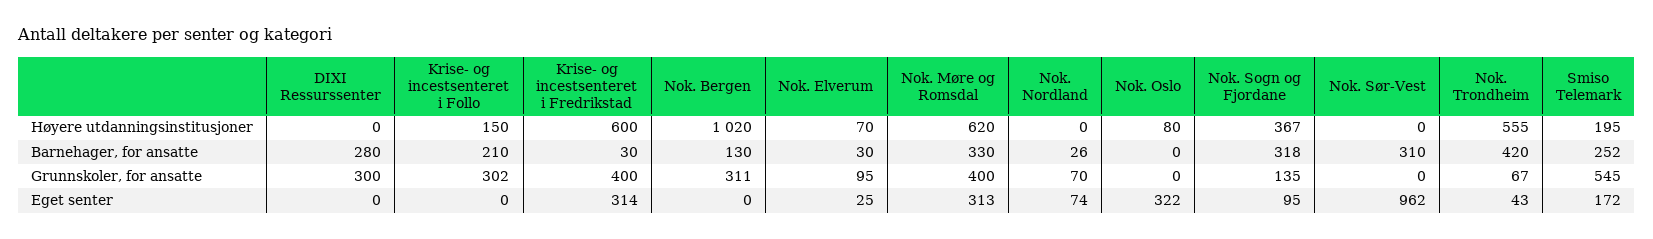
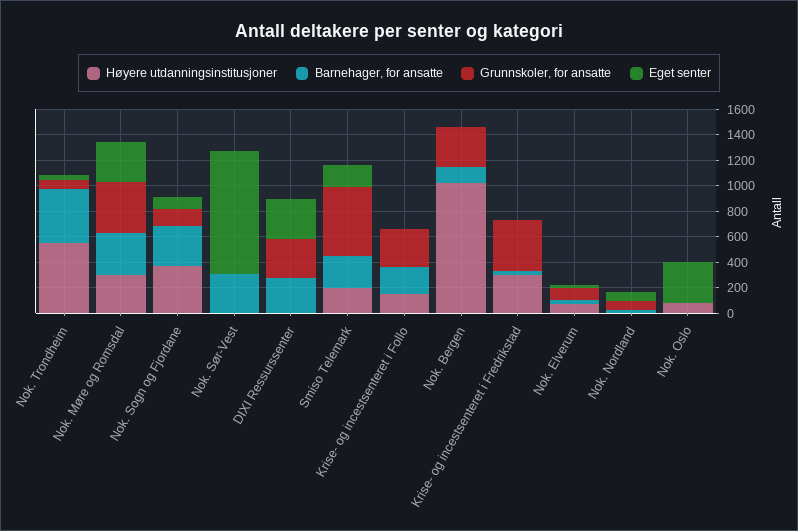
  {
    "Høyere utdanningsinstitusjoner": {
      "DIXI Ressurssenter": 0,
      "Krise- og incestsenteret i Follo": 150,
-     "Krise- og incestsenteret i Fredrikstad": 600,
+     "Krise- og incestsenteret i Fredrikstad": 300,
      "Nok. Bergen": 1020,
      "Nok. Elverum": 70,
-     "Nok. Møre og Romsdal": 620,
+     "Nok. Møre og Romsdal": 300,
      "Nok. Nordland": 0,
      "Nok. Oslo": 80,
      "Nok. Sogn og Fjordane": 367,
      "Nok. Sør-Vest": 0,
      "Nok. Trondheim": 555,
      "Smiso Telemark": 195
    },
    "Barnehager, for ansatte": {
      "DIXI Ressurssenter": 280,
      "Krise- og incestsenteret i Follo": 210,
      "Krise- og incestsenteret i Fredrikstad": 30,
      "Nok. Bergen": 130,
      "Nok. Elverum": 30,
      "Nok. Møre og Romsdal": 330,
      "Nok. Nordland": 26,
      "Nok. Oslo": 0,
      "Nok. Sogn og Fjordane": 318,
      "Nok. Sør-Vest": 310,
      "Nok. Trondheim": 420,
      "Smiso Telemark": 252
    },
    "Grunnskoler, for ansatte": {
      "DIXI Ressurssenter": 300,
      "Krise- og incestsenteret i Follo": 302,
      "Krise- og incestsenteret i Fredrikstad": 400,
      "Nok. Bergen": 311,
      "Nok. Elverum": 95,
      "Nok. Møre og Romsdal": 400,
      "Nok. Nordland": 70,
      "Nok. Oslo": 0,
      "Nok. Sogn og Fjordane": 135,
      "Nok. Sør-Vest": 0,
      "Nok. Trondheim": 67,
      "Smiso Telemark": 545
    },
    "Eget senter": {
-     "DIXI Ressurssenter": 0,
+     "DIXI Ressurssenter": 300,
      "Krise- og incestsenteret i Follo": 0,
-     "Krise- og incestsenteret i Fredrikstad": 314,
+     "Krise- og incestsenteret i Fredrikstad": 0,
      "Nok. Bergen": 0,
      "Nok. Elverum": 25,
      "Nok. Møre og Romsdal": 313,
      "Nok. Nordland": 74,
      "Nok. Oslo": 322,
      "Nok. Sogn og Fjordane": 95,
      "Nok. Sør-Vest": 962,
      "Nok. Trondheim": 43,
      "Smiso Telemark": 172
    }
  }

